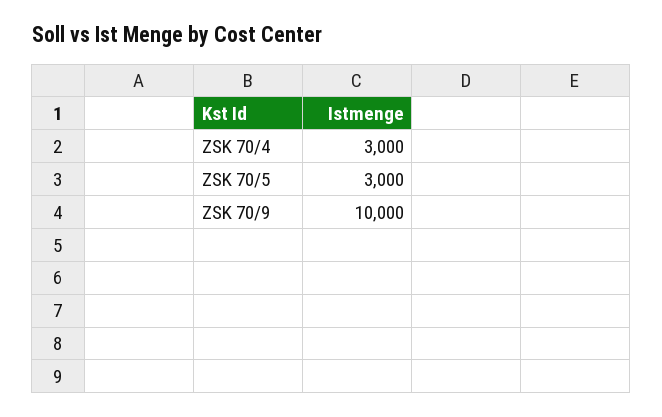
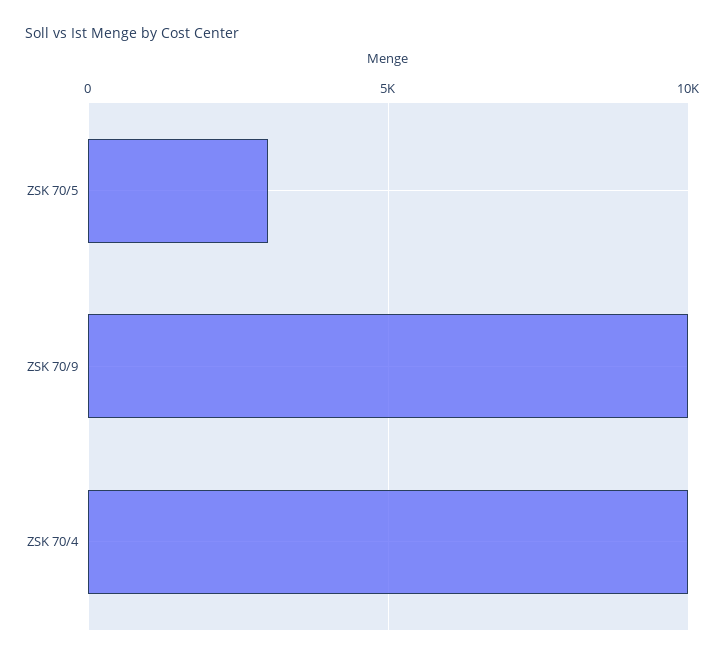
  {
-   "ZSK 70/4": 3000,
+   "ZSK 70/4": 10000,
    "ZSK 70/5": 3000,
    "ZSK 70/9": 10000
  }

